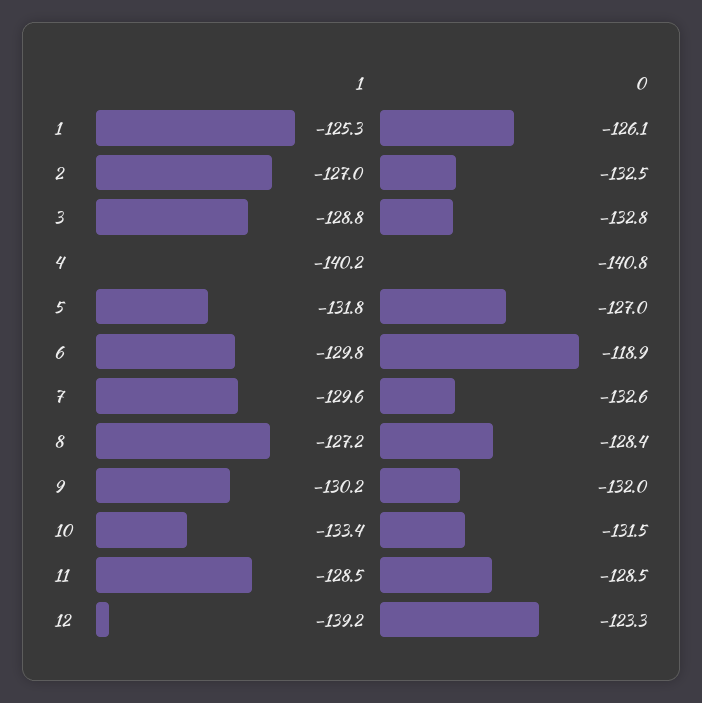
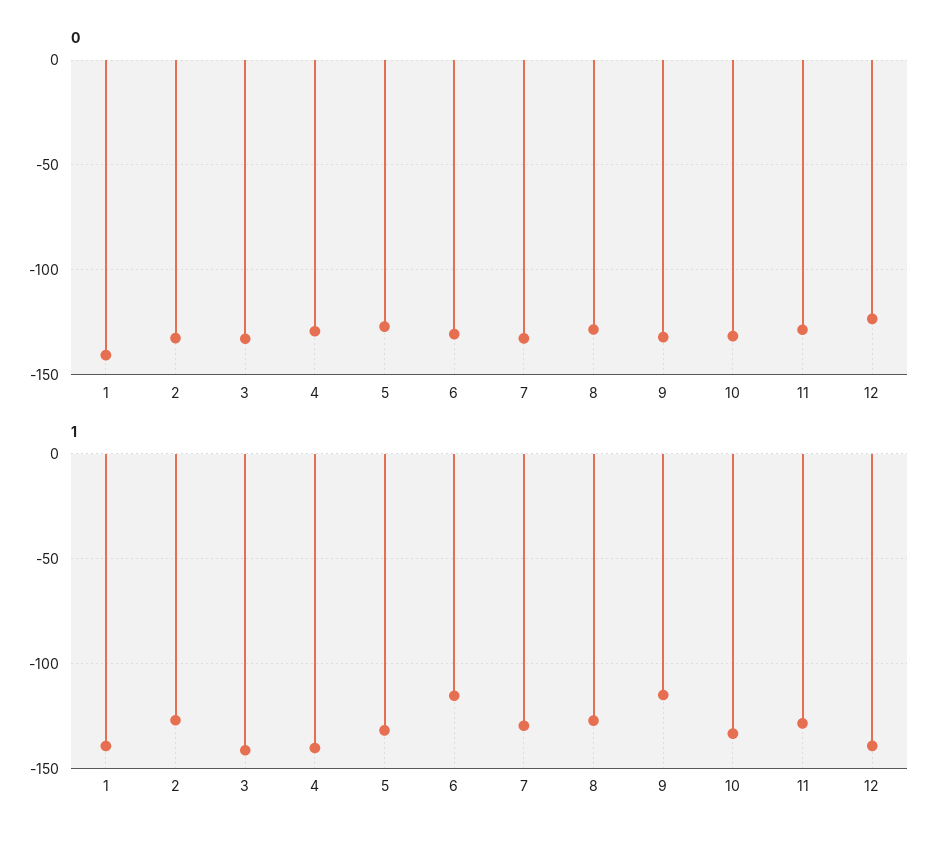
  {
    "1": {
-     "1": -125.3,
+     "1": -140,
      "2": -127,
-     "3": -128.8,
+     "3": -140,
      "4": -140.2,
      "5": -131.8,
-     "6": -129.8,
+     "6": -115,
      "7": -129.6,
      "8": -127.2,
-     "9": -130.2,
+     "9": -115,
      "10": -133.4,
      "11": -128.5,
      "12": -139.2
    },
    "0": {
-     "1": -126.1,
+     "1": -140,
      "2": -132.5,
      "3": -132.8,
-     "4": -140.8,
+     "4": -130,
      "5": -127,
-     "6": -118.9,
+     "6": -130,
      "7": -132.6,
      "8": -128.4,
      "9": -132,
      "10": -131.5,
      "11": -128.5,
      "12": -123.3
    }
  }

